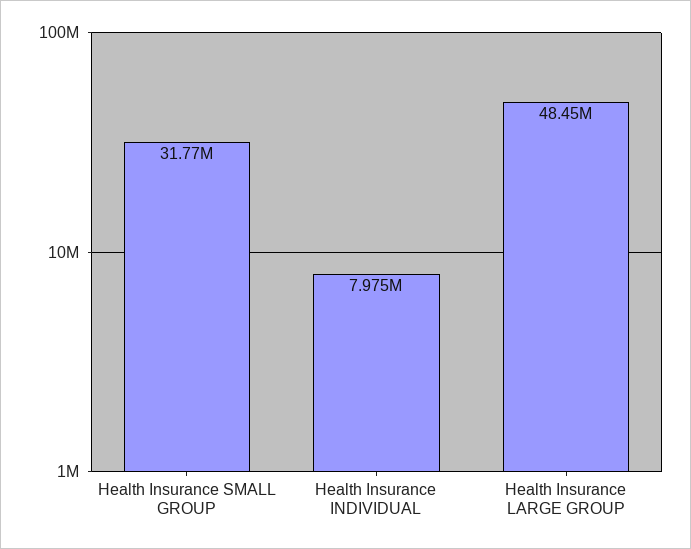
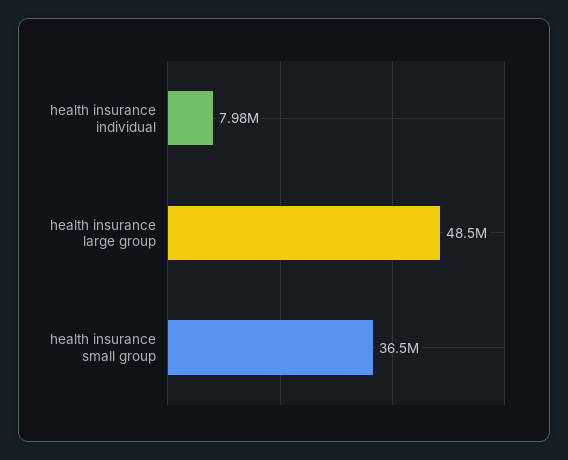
  {
-   "Health Insurance SMALL GROUP": 31770000,
+   "Health Insurance SMALL GROUP": 36500000,
    "Health Insurance INDIVIDUAL": 7975000,
    "Health Insurance LARGE GROUP": 48450000
  }

